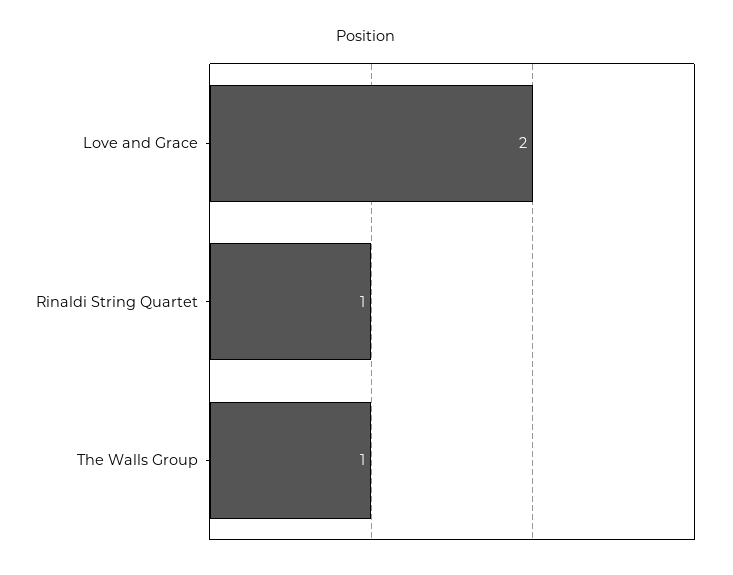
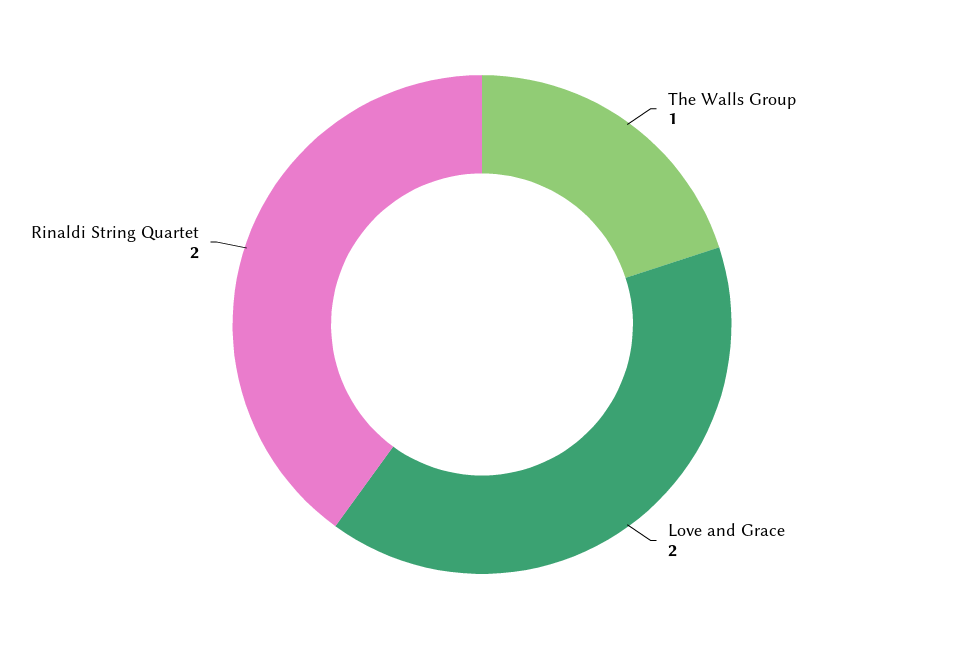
  {
    "Love and Grace": 2,
-   "Rinaldi String Quartet": 1,
+   "Rinaldi String Quartet": 2,
    "The Walls Group": 1
  }

